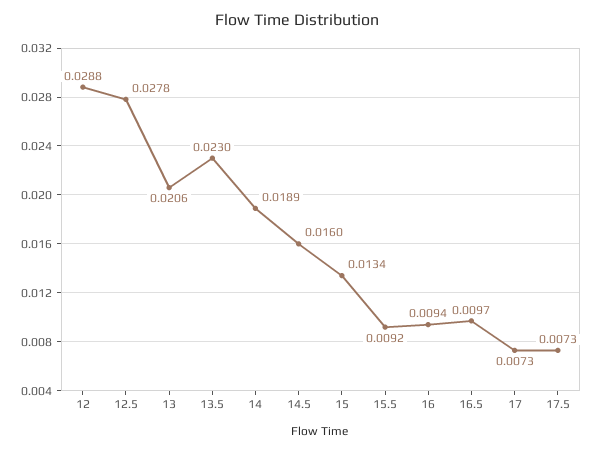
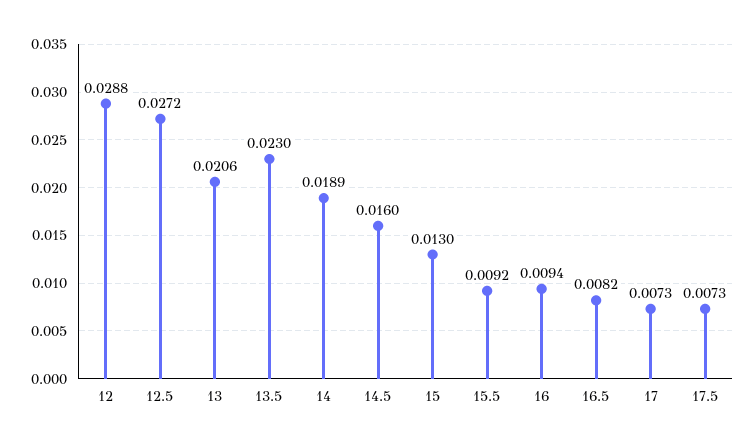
  {
    "12": 0.0288,
-   "12.5": 0.0278,
+   "12.5": 0.0272,
    "13": 0.0206,
    "13.5": 0.023,
    "14": 0.0189,
    "14.5": 0.016,
-   "15": 0.0134,
+   "15": 0.013,
    "15.5": 0.0092,
    "16": 0.0094,
-   "16.5": 0.0097,
+   "16.5": 0.0082,
    "17": 0.0073,
    "17.5": 0.0073
  }

